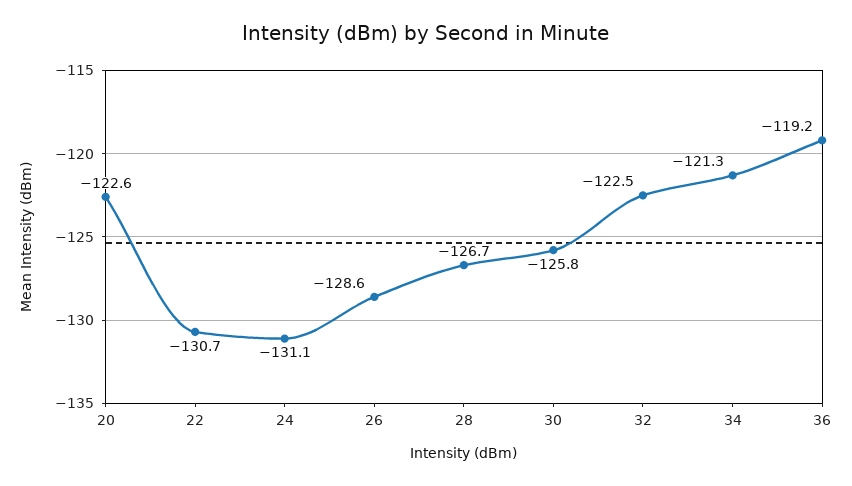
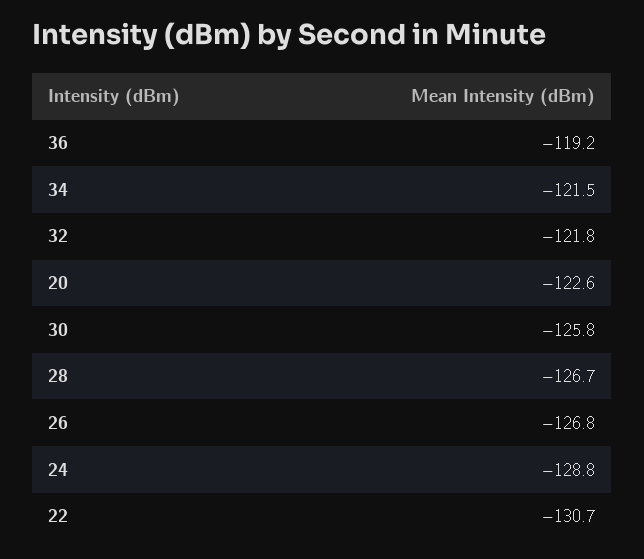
  {
    "20": -122.6,
    "22": -130.7,
-   "24": -131.1,
+   "24": -128.8,
-   "26": -128.6,
+   "26": -126.8,
    "28": -126.7,
    "30": -125.8,
-   "32": -122.5,
+   "32": -121.8,
-   "34": -121.3,
+   "34": -121.5,
    "36": -119.2
  }

